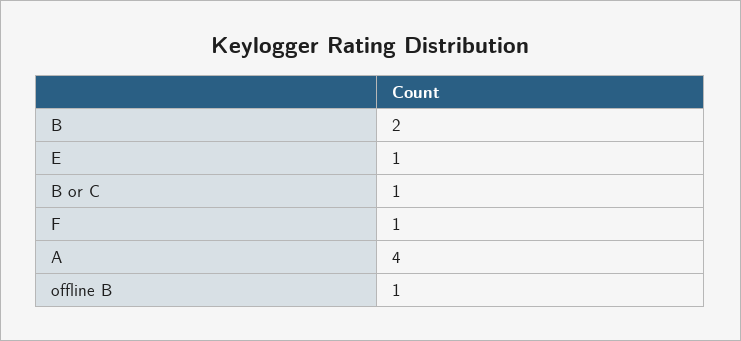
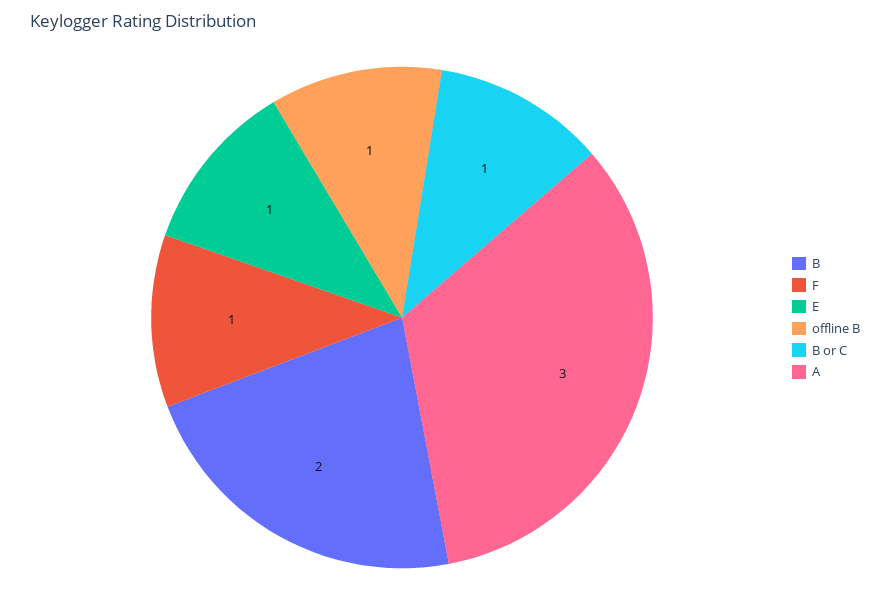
  {
    "B": 2,
    "E": 1,
    "B or C": 1,
    "F": 1,
-   "A": 4,
+   "A": 3,
    "offline B": 1
  }

